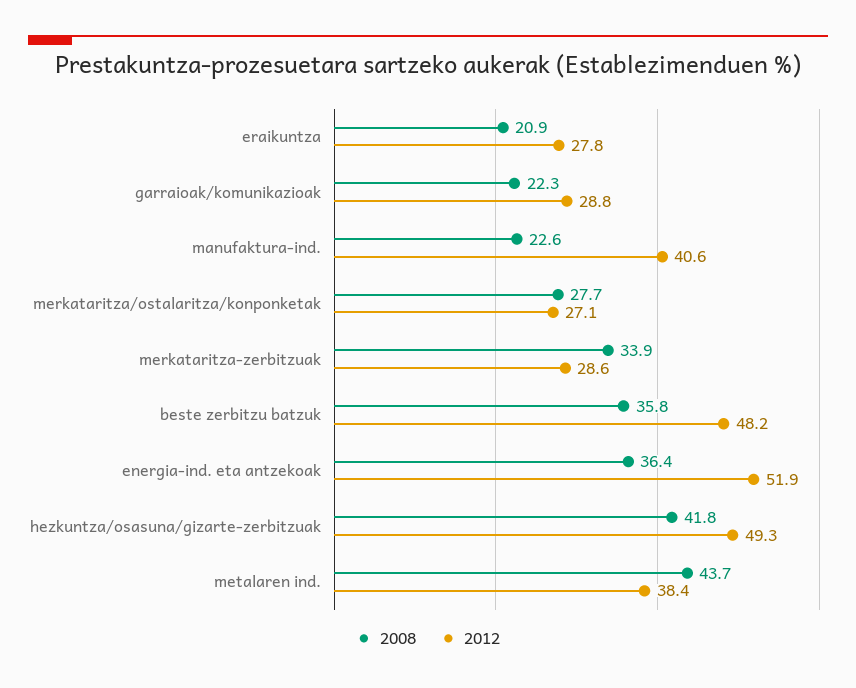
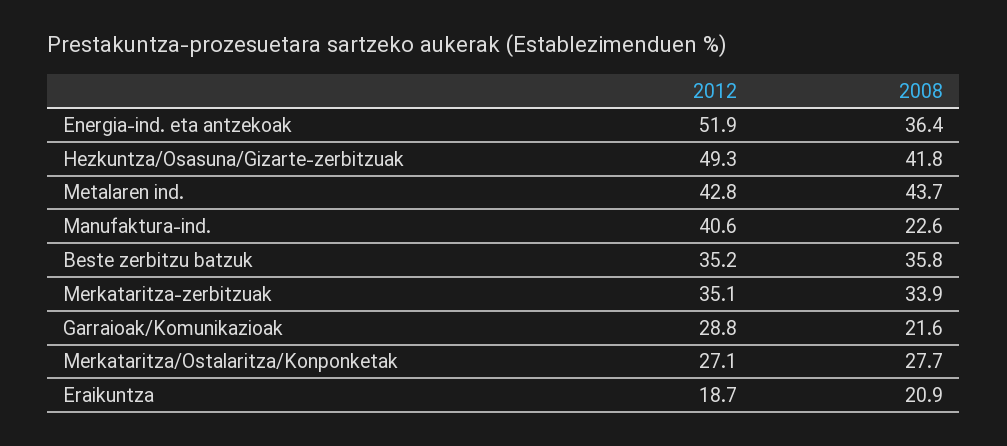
  {
    "2008": {
      "eraikuntza": 20.9,
-     "garraioak/komunikazioak": 22.3,
+     "garraioak/komunikazioak": 21.6,
      "manufaktura-ind.": 22.6,
      "merkataritza/ostalaritza/konponketak": 27.7,
      "merkataritza-zerbitzuak": 33.9,
      "beste zerbitzu batzuk": 35.8,
      "energia-ind. eta antzekoak": 36.4,
      "hezkuntza/osasuna/gizarte-zerbitzuak": 41.8,
      "metalaren ind.": 43.7
    },
    "2012": {
-     "eraikuntza": 27.8,
+     "eraikuntza": 18.7,
      "garraioak/komunikazioak": 28.8,
      "manufaktura-ind.": 40.6,
      "merkataritza/ostalaritza/konponketak": 27.1,
-     "merkataritza-zerbitzuak": 28.6,
+     "merkataritza-zerbitzuak": 35.1,
-     "beste zerbitzu batzuk": 48.2,
+     "beste zerbitzu batzuk": 35.2,
      "energia-ind. eta antzekoak": 51.9,
      "hezkuntza/osasuna/gizarte-zerbitzuak": 49.3,
-     "metalaren ind.": 38.4
+     "metalaren ind.": 42.8
    }
  }

